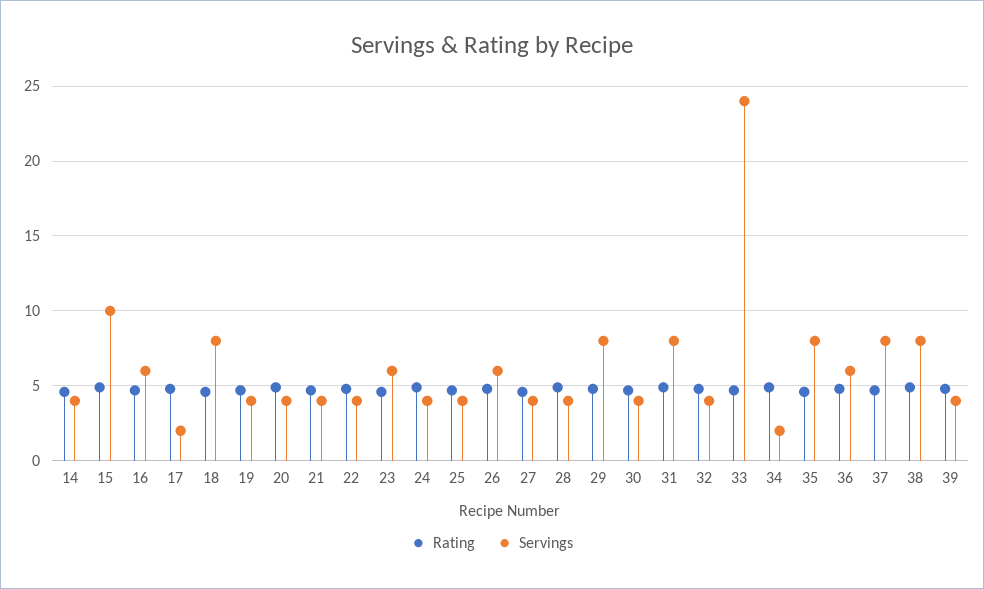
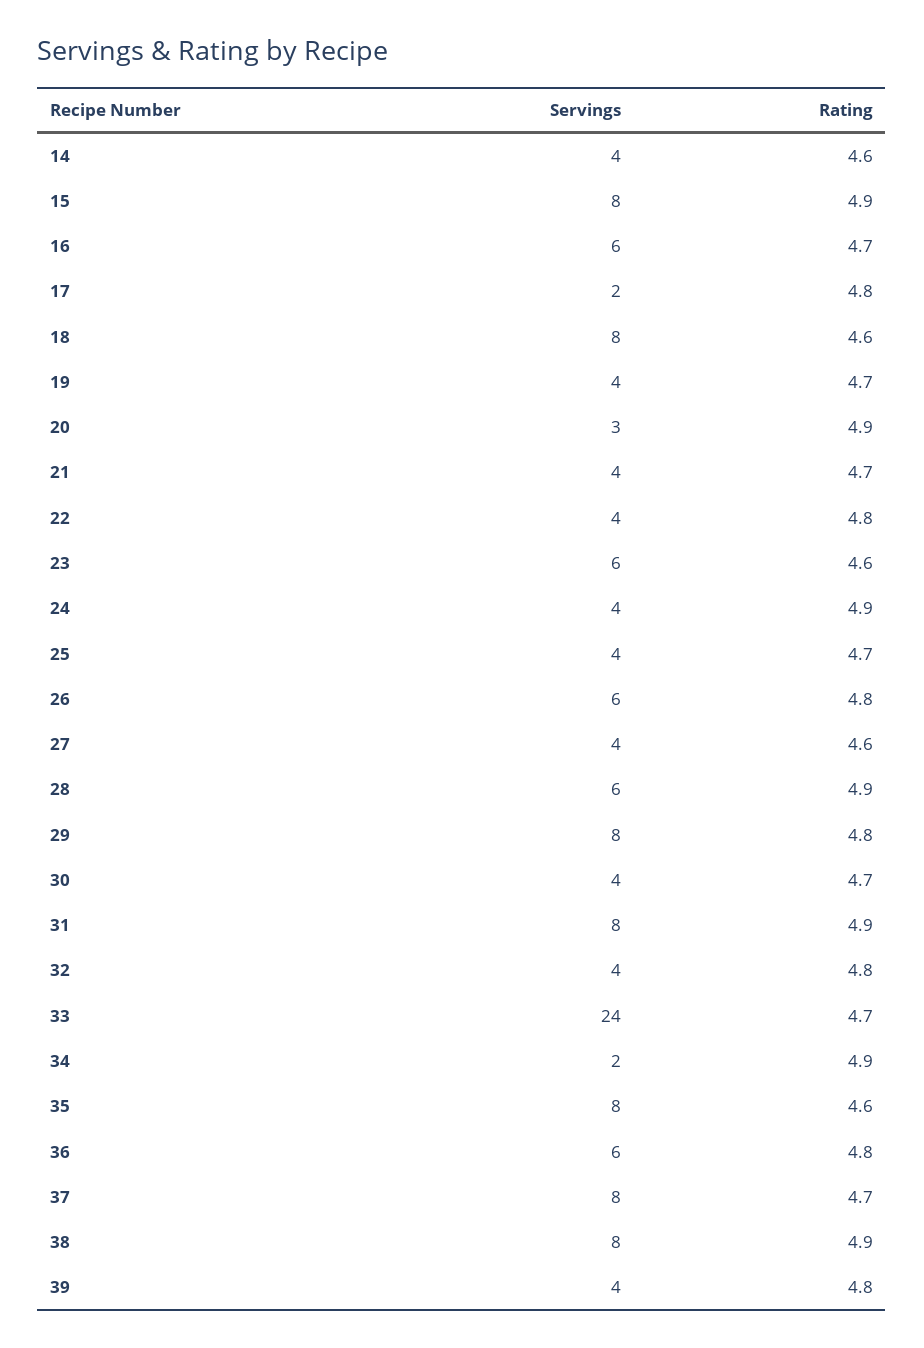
  {
    "Rating": {
      "14": 4.6,
      "15": 4.9,
      "16": 4.7,
      "17": 4.8,
      "18": 4.6,
      "19": 4.7,
      "20": 4.9,
      "21": 4.7,
      "22": 4.8,
      "23": 4.6,
      "24": 4.9,
      "25": 4.7,
      "26": 4.8,
      "27": 4.6,
      "28": 4.9,
      "29": 4.8,
      "30": 4.7,
      "31": 4.9,
      "32": 4.8,
      "33": 4.7,
      "34": 4.9,
      "35": 4.6,
      "36": 4.8,
      "37": 4.7,
      "38": 4.9,
      "39": 4.8
    },
    "Servings": {
      "14": 4,
-     "15": 10,
+     "15": 8,
      "16": 6,
      "17": 2,
      "18": 8,
      "19": 4,
-     "20": 4,
+     "20": 3,
      "21": 4,
      "22": 4,
      "23": 6,
      "24": 4,
      "25": 4,
      "26": 6,
      "27": 4,
-     "28": 4,
+     "28": 6,
      "29": 8,
      "30": 4,
      "31": 8,
      "32": 4,
      "33": 24,
      "34": 2,
      "35": 8,
      "36": 6,
      "37": 8,
      "38": 8,
      "39": 4
    }
  }

